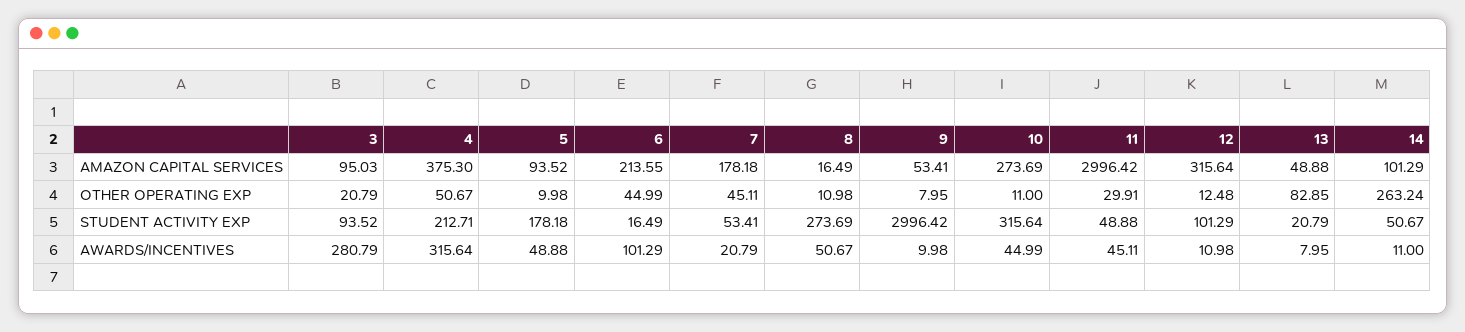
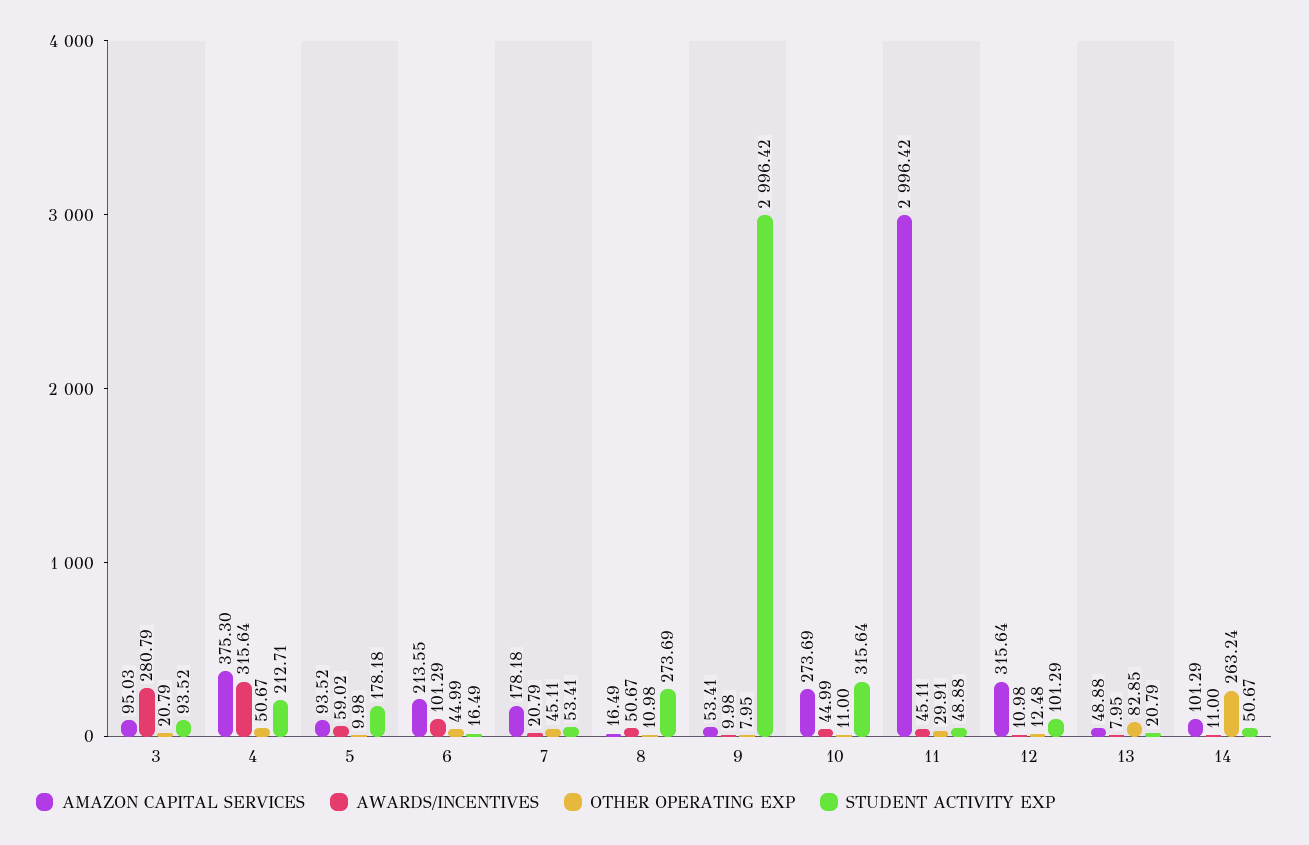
  {
    "AMAZON CAPITAL SERVICES": {
      "3": 95.03,
      "4": 375.3,
      "5": 93.52,
      "6": 213.55,
      "7": 178.18,
      "8": 16.49,
      "9": 53.41,
      "10": 273.69,
      "11": 2996.42,
      "12": 315.64,
      "13": 48.88,
      "14": 101.29
    },
    "OTHER OPERATING EXP": {
      "3": 20.79,
      "4": 50.67,
      "5": 9.98,
      "6": 44.99,
      "7": 45.11,
      "8": 10.98,
      "9": 7.95,
      "10": 11,
      "11": 29.91,
      "12": 12.48,
      "13": 82.85,
      "14": 263.24
    },
    "STUDENT ACTIVITY EXP": {
      "3": 93.52,
      "4": 212.71,
      "5": 178.18,
      "6": 16.49,
      "7": 53.41,
      "8": 273.69,
      "9": 2996.42,
      "10": 315.64,
      "11": 48.88,
      "12": 101.29,
      "13": 20.79,
      "14": 50.67
    },
    "AWARDS/INCENTIVES": {
      "3": 280.79,
      "4": 315.64,
-     "5": 48.88,
+     "5": 59.02,
      "6": 101.29,
      "7": 20.79,
      "8": 50.67,
      "9": 9.98,
      "10": 44.99,
      "11": 45.11,
      "12": 10.98,
      "13": 7.95,
      "14": 11
    }
  }

